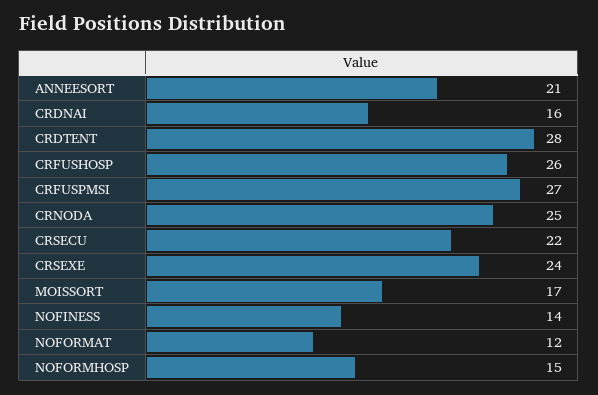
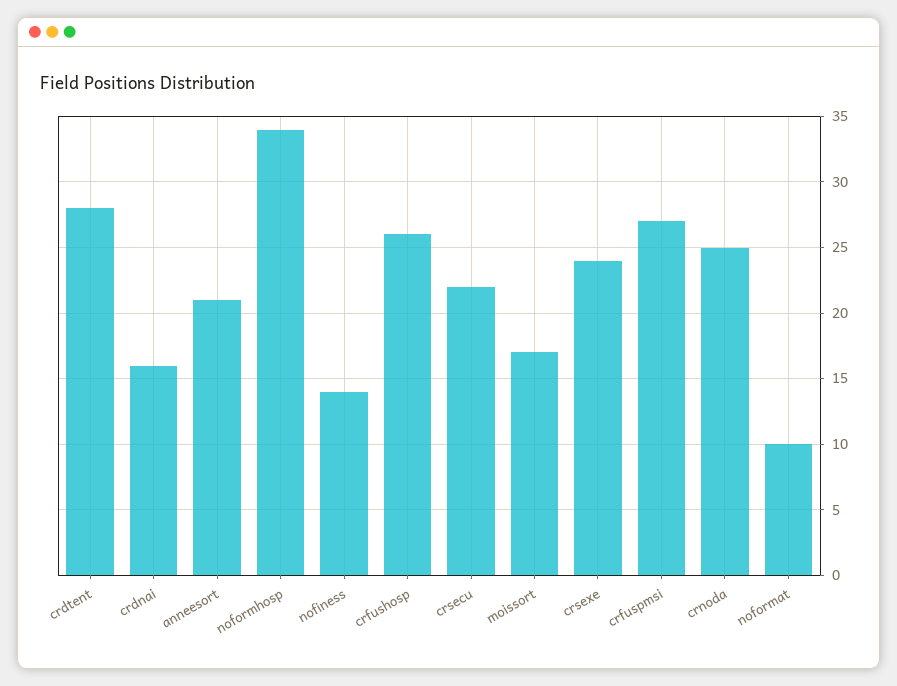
  {
    "ANNEESORT": 21,
    "CRDNAI": 16,
    "CRDTENT": 28,
    "CRFUSHOSP": 26,
    "CRFUSPMSI": 27,
    "CRNODA": 25,
    "CRSECU": 22,
    "CRSEXE": 24,
    "MOISSORT": 17,
    "NOFINESS": 14,
-   "NOFORMAT": 12,
+   "NOFORMAT": 10,
-   "NOFORMHOSP": 15
+   "NOFORMHOSP": 34
  }

